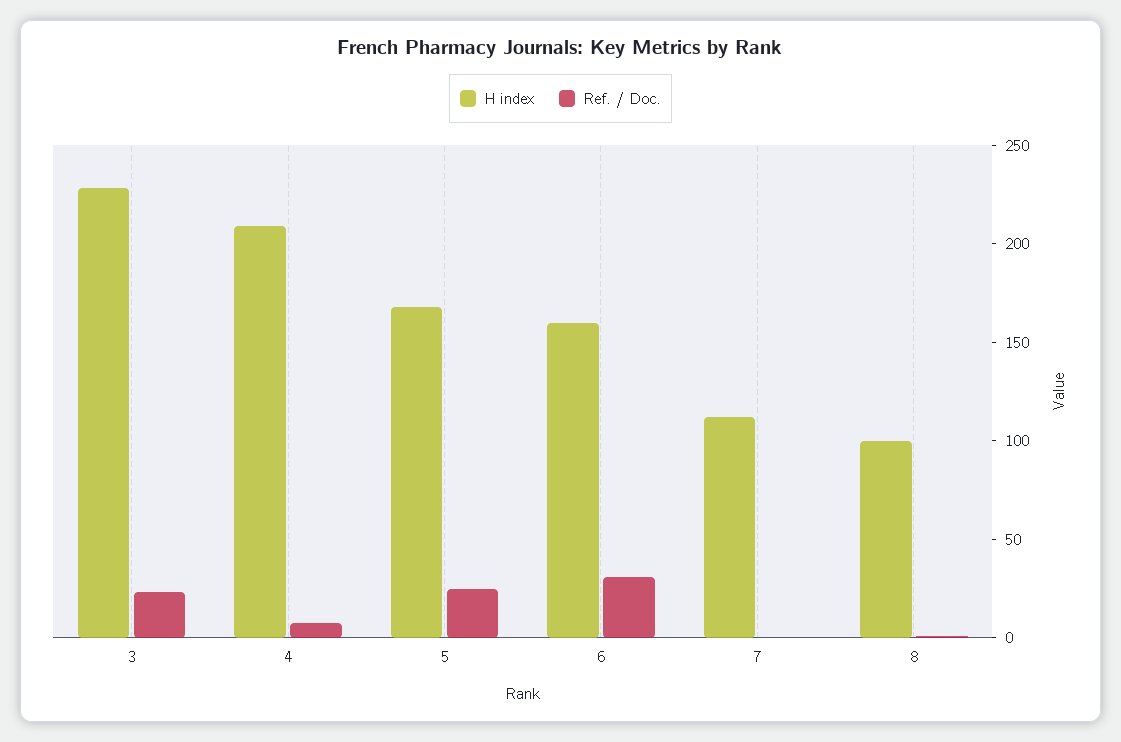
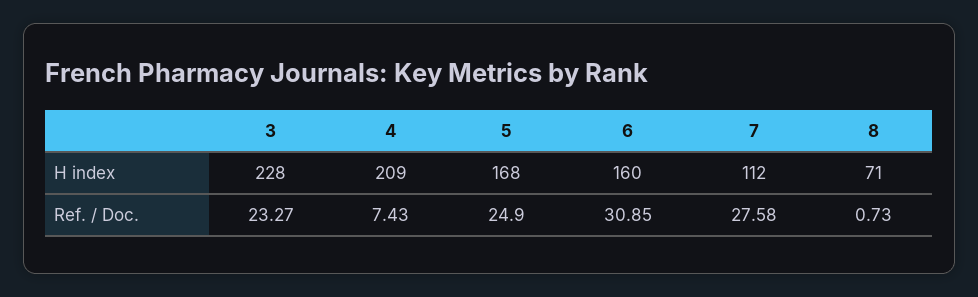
  {
    "H index": {
      "3": 228,
      "4": 209,
      "5": 168,
      "6": 160,
      "7": 112,
-     "8": 100
+     "8": 71
    },
    "Ref. / Doc.": {
      "3": 23.27,
      "4": 7.43,
      "5": 24.9,
      "6": 30.85,
-     "7": 0,
+     "7": 27.58,
      "8": 0.73
    }
  }

